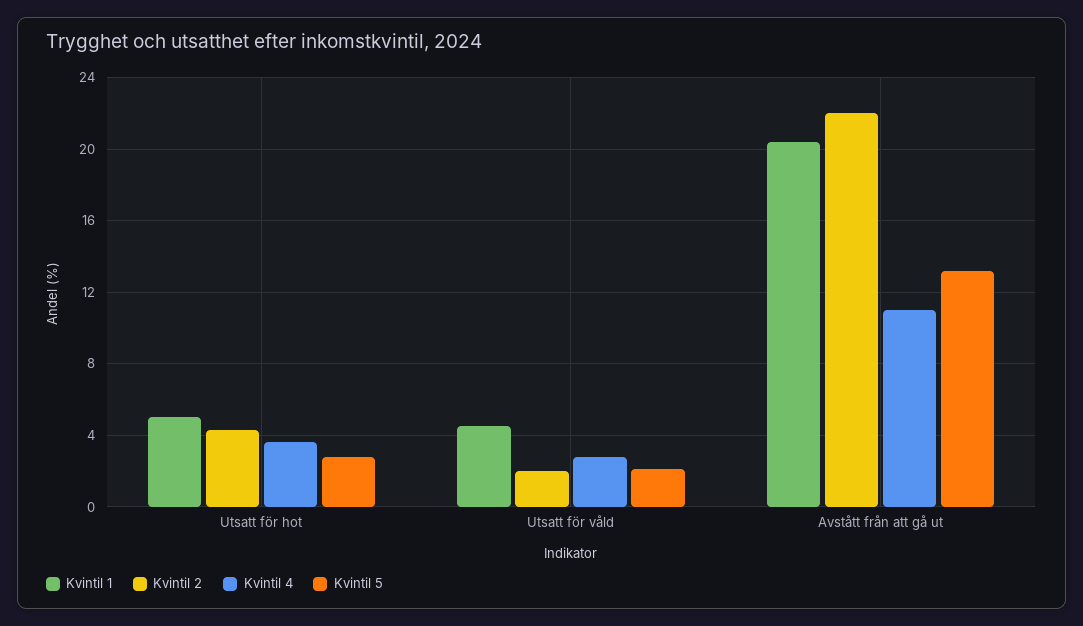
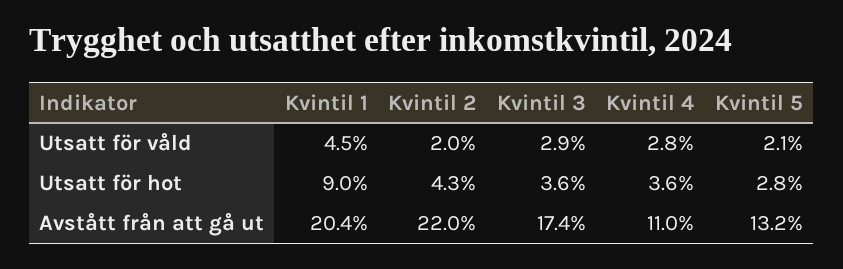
  {
    "Kvintil 1": {
-     "Utsatt för hot": 5,
+     "Utsatt för hot": 9,
      "Utsatt för våld": 4.5,
      "Avstått från att gå ut": 20.4
    },
    "Kvintil 2": {
      "Utsatt för hot": 4.3,
      "Utsatt för våld": 2,
      "Avstått från att gå ut": 22
    },
    "Kvintil 4": {
      "Utsatt för hot": 3.6,
      "Utsatt för våld": 2.8,
      "Avstått från att gå ut": 11
    },
    "Kvintil 5": {
      "Utsatt för hot": 2.8,
      "Utsatt för våld": 2.1,
      "Avstått från att gå ut": 13.2
-   }
+   },
+   "Kvintil 3": {
+     "Utsatt för våld": 2.9,
+     "Utsatt för hot": 3.6,
+     "Avstått från att gå ut": 17.4
+   }
  }

